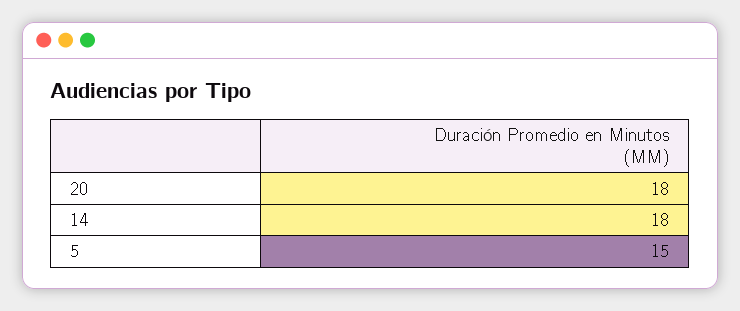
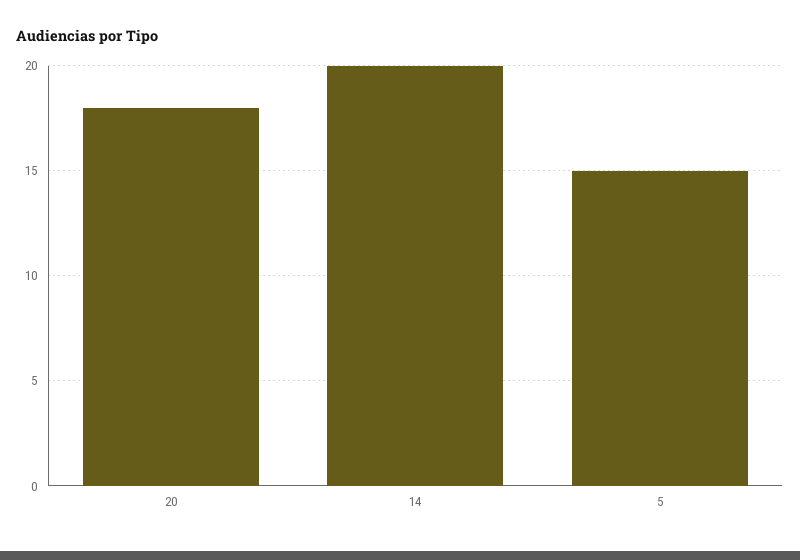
  {
    "20": 18,
-   "14": 18,
+   "14": 20,
    "5": 15
  }

